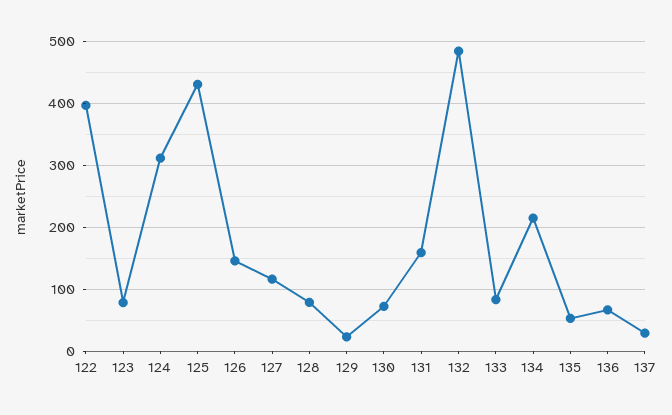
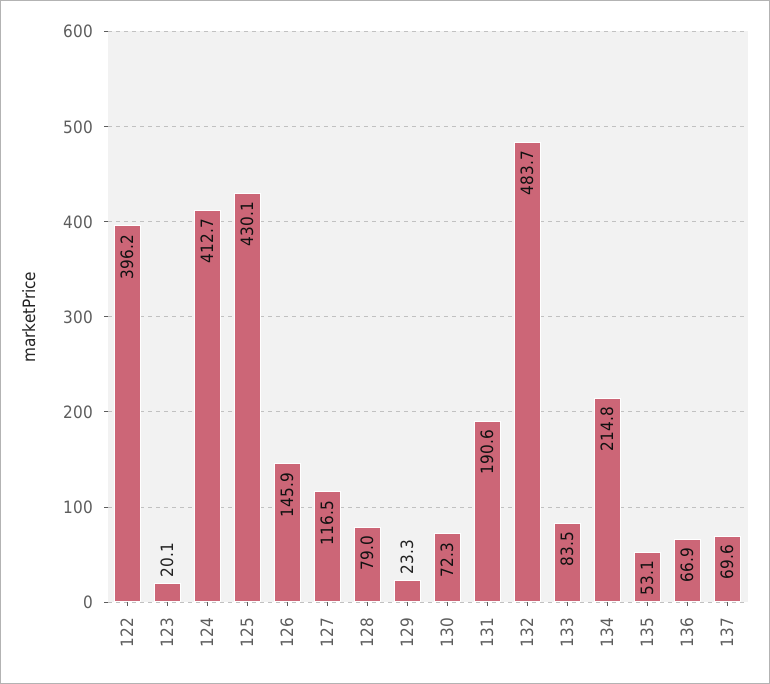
  {
    "122": 396.2,
-   "123": 80,
+   "123": 20.1,
-   "124": 310,
+   "124": 412.7,
    "125": 430.1,
    "126": 145.9,
    "127": 116.5,
    "128": 79,
    "129": 23.3,
    "130": 72.3,
-   "131": 160,
+   "131": 190.6,
    "132": 483.7,
    "133": 83.5,
    "134": 214.8,
    "135": 53.1,
    "136": 66.9,
-   "137": 30
+   "137": 69.6
  }

